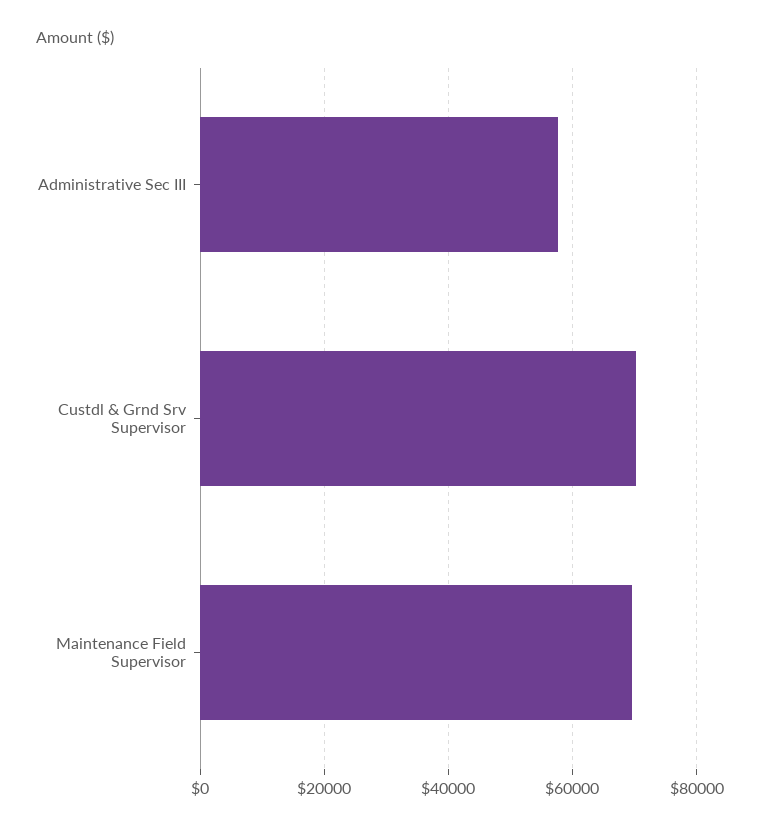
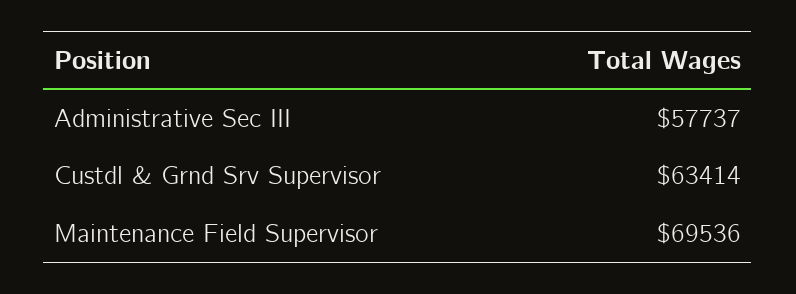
  {
    "Administrative Sec III": 57737,
-   "Custdl & Grnd Srv Supervisor": 70000,
+   "Custdl & Grnd Srv Supervisor": 63414,
    "Maintenance Field Supervisor": 69536
  }

